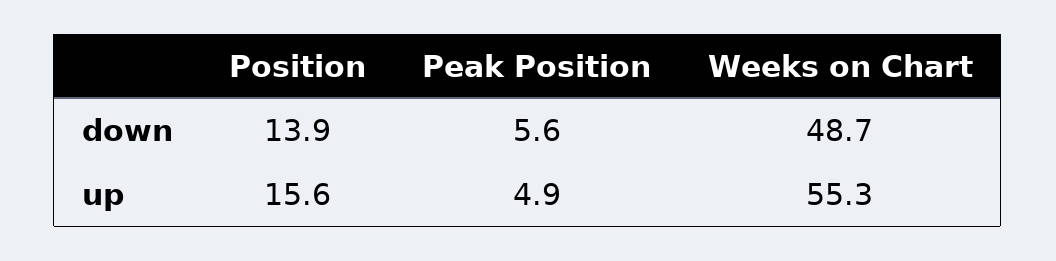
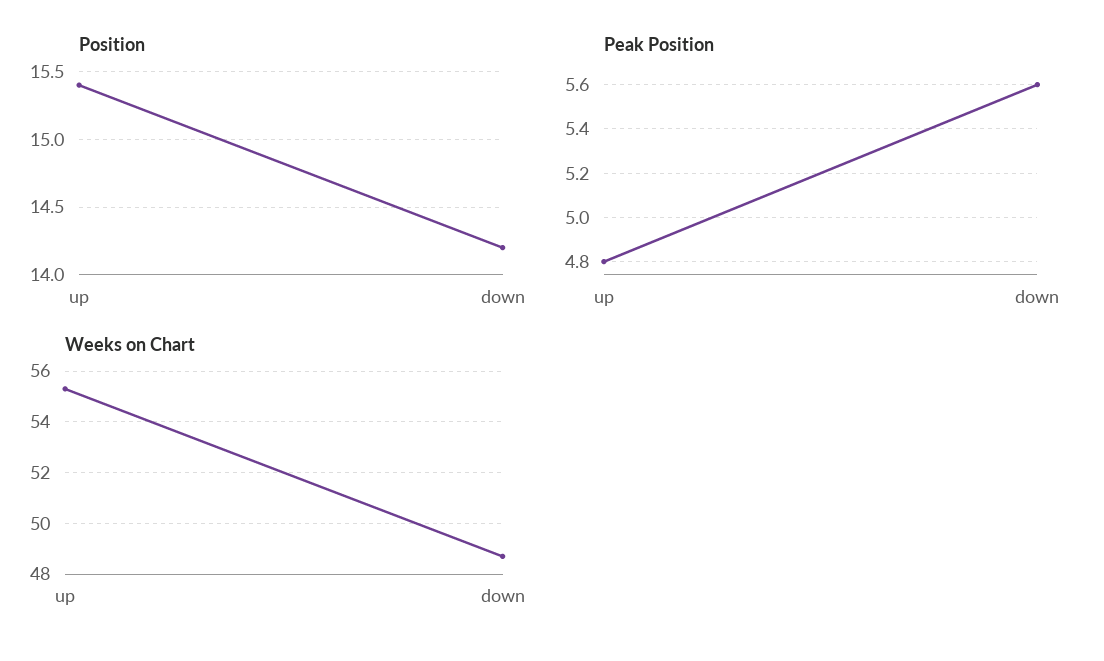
  {
    "Position": {
-     "down": 13.9,
+     "down": 14.2,
-     "up": 15.6
+     "up": 15.4
    },
    "Peak Position": {
      "down": 5.6,
-     "up": 4.9
+     "up": 4.8
    },
    "Weeks on Chart": {
      "down": 48.7,
      "up": 55.3
    }
  }

